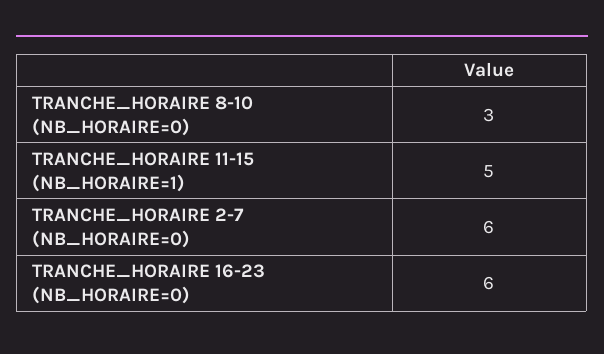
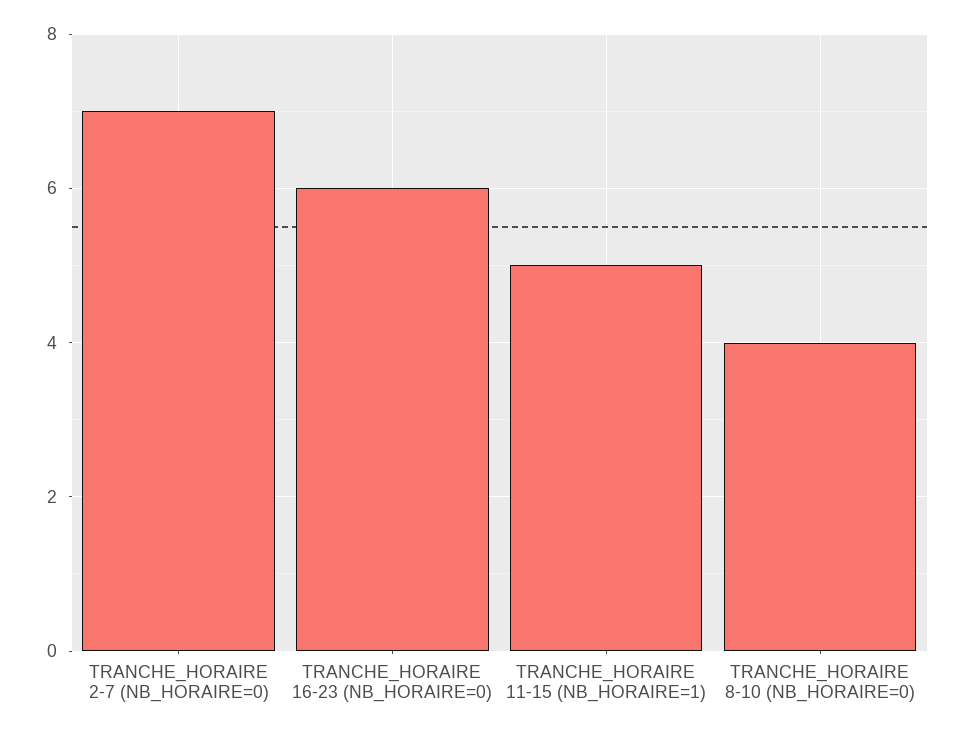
  {
-   "TRANCHE_HORAIRE 8-10 (NB_HORAIRE=0)": 3,
+   "TRANCHE_HORAIRE 8-10 (NB_HORAIRE=0)": 4,
    "TRANCHE_HORAIRE 11-15 (NB_HORAIRE=1)": 5,
-   "TRANCHE_HORAIRE 2-7 (NB_HORAIRE=0)": 6,
+   "TRANCHE_HORAIRE 2-7 (NB_HORAIRE=0)": 7,
    "TRANCHE_HORAIRE 16-23 (NB_HORAIRE=0)": 6
  }

